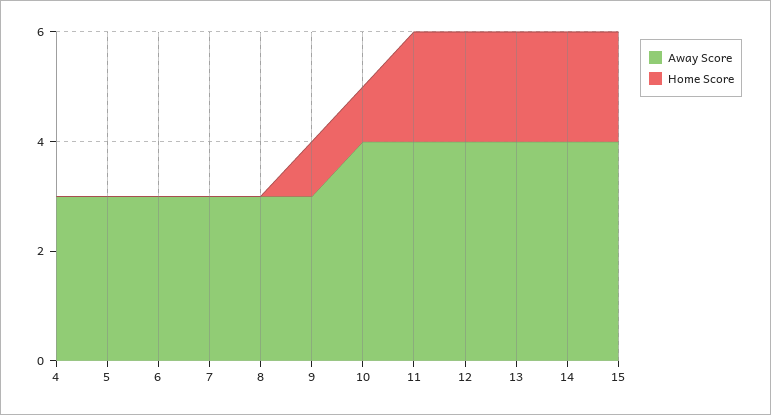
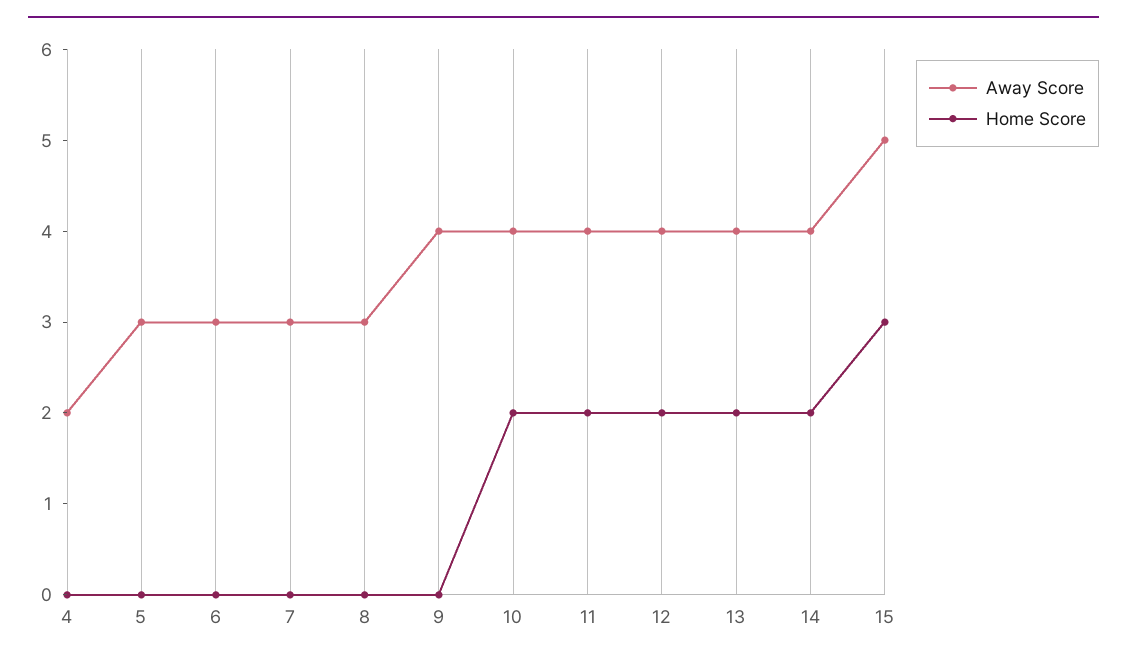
  {
    "Away Score": {
-     "4": 3,
+     "4": 2,
      "5": 3,
      "6": 3,
      "7": 3,
      "8": 3,
-     "9": 3,
+     "9": 4,
      "10": 4,
      "11": 4,
      "12": 4,
      "13": 4,
      "14": 4,
-     "15": 4
+     "15": 5
    },
    "Home Score": {
      "4": 0,
      "5": 0,
      "6": 0,
      "7": 0,
      "8": 0,
-     "9": 1,
+     "9": 0,
-     "10": 1,
+     "10": 2,
      "11": 2,
      "12": 2,
      "13": 2,
      "14": 2,
-     "15": 2
+     "15": 3
    }
  }

